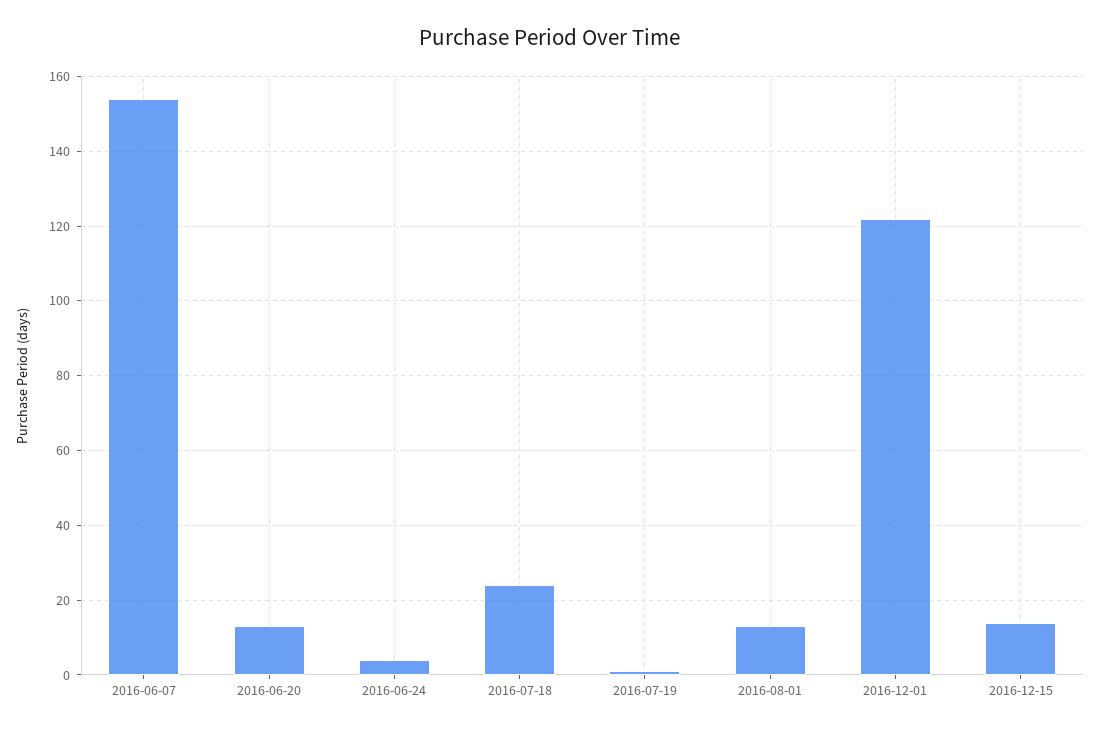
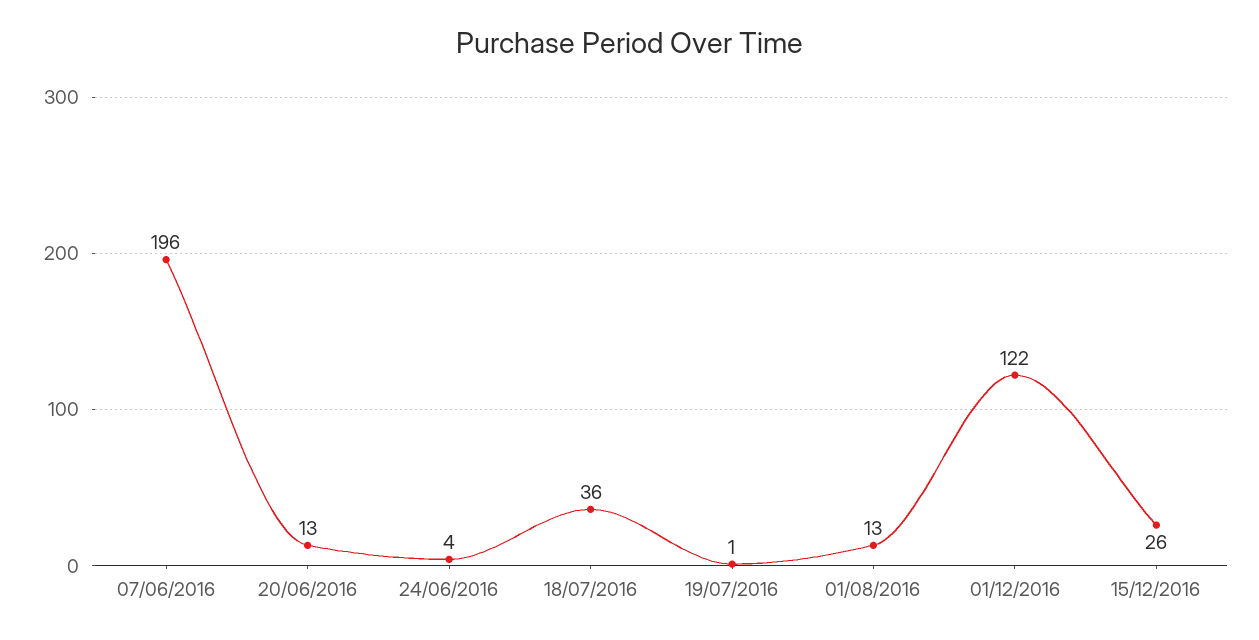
  {
-   "2016-06-07": 155,
+   "2016-06-07": 196,
    "2016-06-20": 13,
    "2016-06-24": 4,
-   "2016-07-18": 25,
+   "2016-07-18": 36,
    "2016-07-19": 1,
    "2016-08-01": 13,
    "2016-12-01": 122,
-   "2016-12-15": 15
+   "2016-12-15": 26
  }

